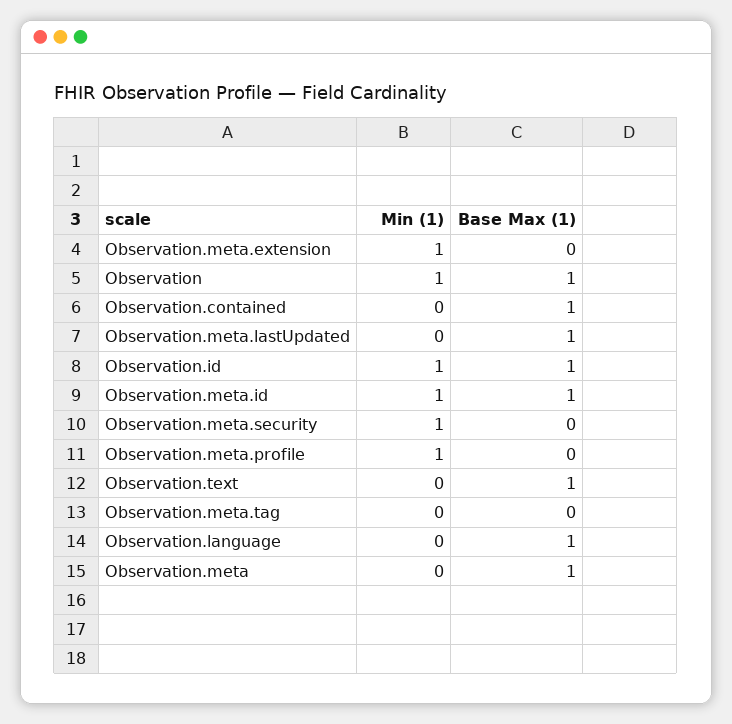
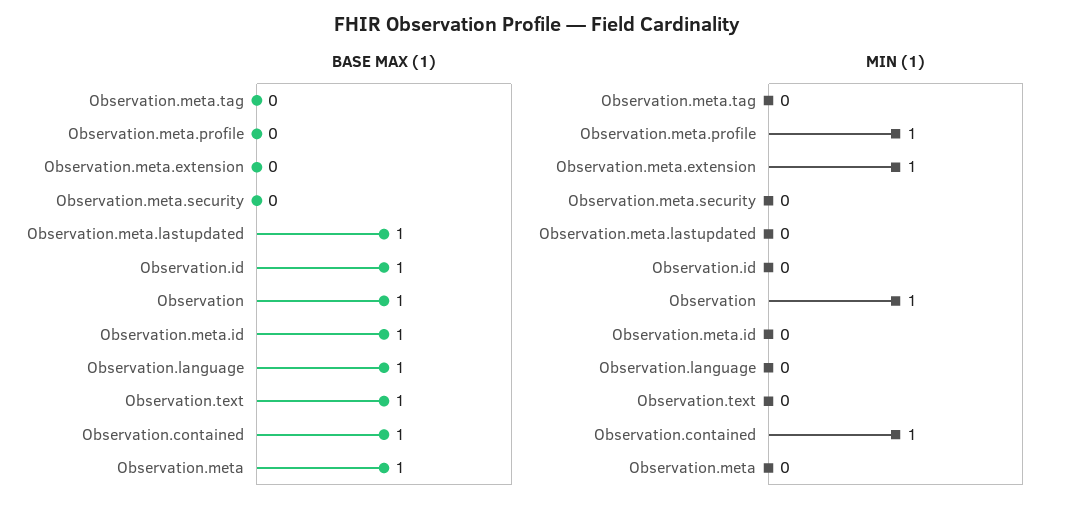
  {
    "Min (1)": {
      "Observation.meta.extension": 1,
      "Observation": 1,
-     "Observation.contained": 0,
+     "Observation.contained": 1,
      "Observation.meta.lastUpdated": 0,
-     "Observation.id": 1,
+     "Observation.id": 0,
-     "Observation.meta.id": 1,
+     "Observation.meta.id": 0,
-     "Observation.meta.security": 1,
+     "Observation.meta.security": 0,
      "Observation.meta.profile": 1,
      "Observation.text": 0,
      "Observation.meta.tag": 0,
      "Observation.language": 0,
      "Observation.meta": 0
    },
    "Base Max (1)": {
      "Observation.meta.extension": 0,
      "Observation": 1,
      "Observation.contained": 1,
      "Observation.meta.lastUpdated": 1,
      "Observation.id": 1,
      "Observation.meta.id": 1,
      "Observation.meta.security": 0,
      "Observation.meta.profile": 0,
      "Observation.text": 1,
      "Observation.meta.tag": 0,
      "Observation.language": 1,
      "Observation.meta": 1
    }
  }

